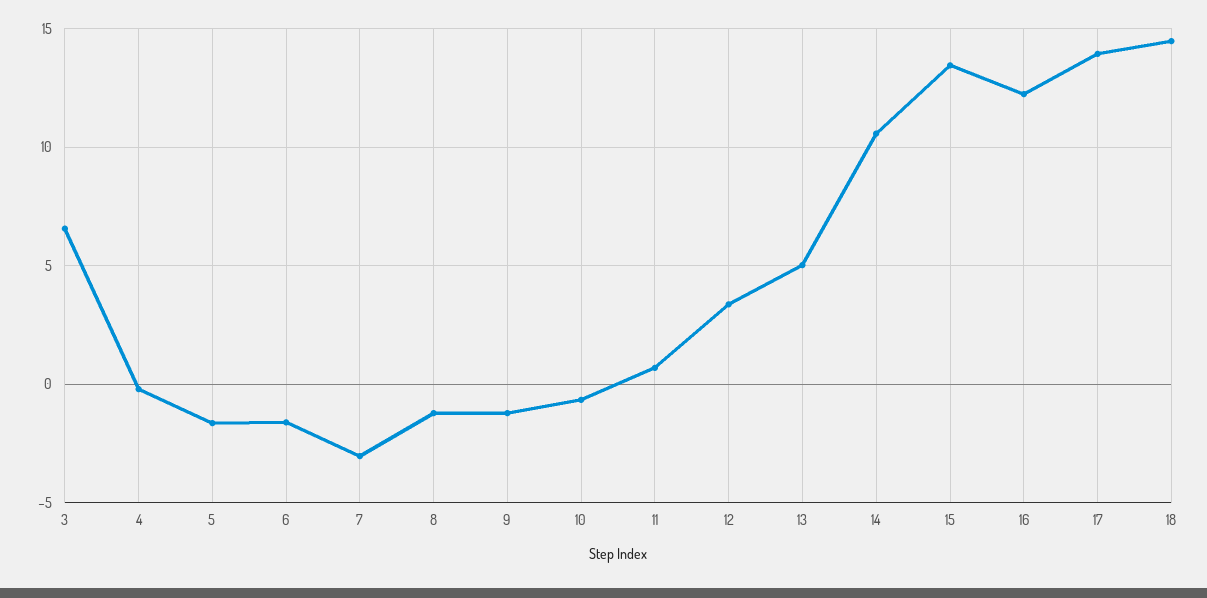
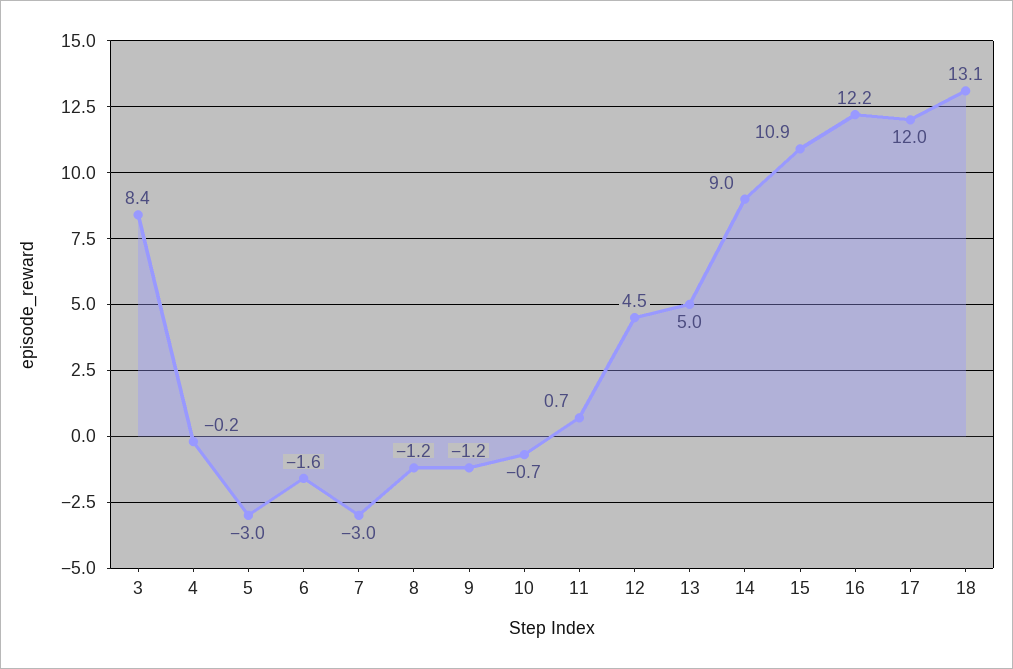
  {
-   "3": 6.5,
+   "3": 8.4,
    "4": -0.2,
-   "5": -1.5,
+   "5": -3,
    "6": -1.6,
    "7": -3,
    "8": -1.2,
    "9": -1.2,
    "10": -0.7,
    "11": 0.7,
-   "12": 3.5,
+   "12": 4.5,
    "13": 5,
-   "14": 10.5,
+   "14": 9,
-   "15": 13.5,
+   "15": 10.9,
    "16": 12.2,
-   "17": 14,
+   "17": 12,
-   "18": 14.5
+   "18": 13.1
  }

